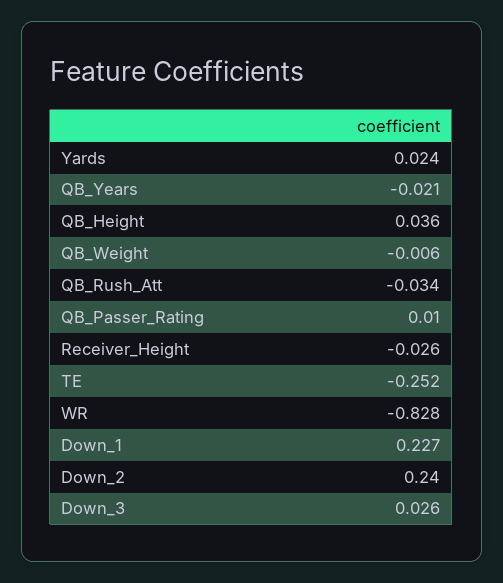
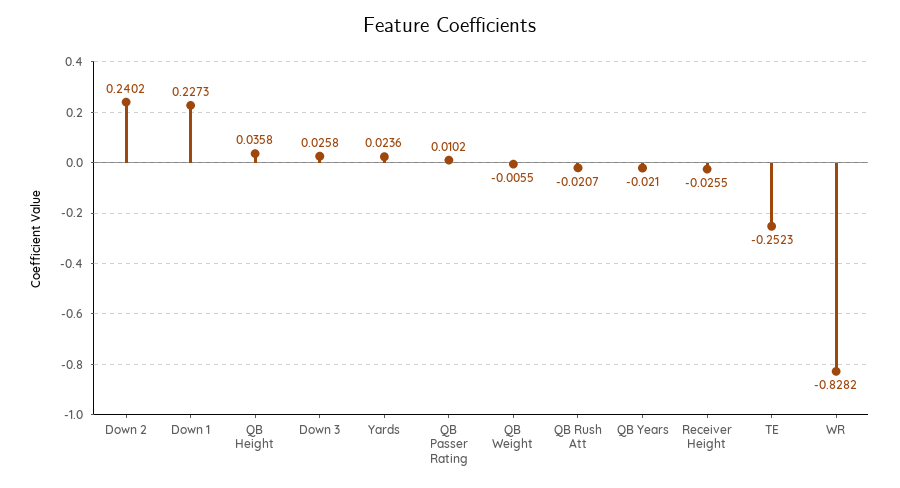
  {
    "Yards": 0.0236,
    "QB_Years": -0.021,
    "QB_Height": 0.0358,
    "QB_Weight": -0.0055,
-   "QB_Rush_Att": -0.034,
+   "QB_Rush_Att": -0.0207,
    "QB_Passer_Rating": 0.0102,
    "Receiver_Height": -0.0255,
    "TE": -0.2523,
    "WR": -0.8282,
    "Down_1": 0.2273,
    "Down_2": 0.2402,
    "Down_3": 0.0258
  }

